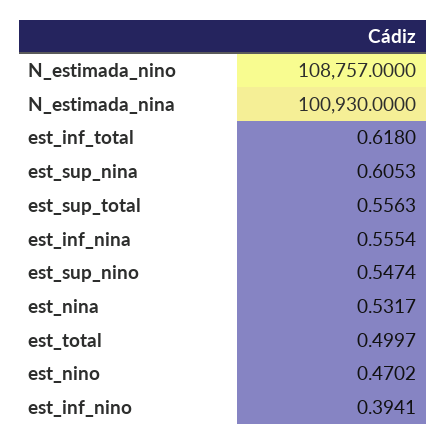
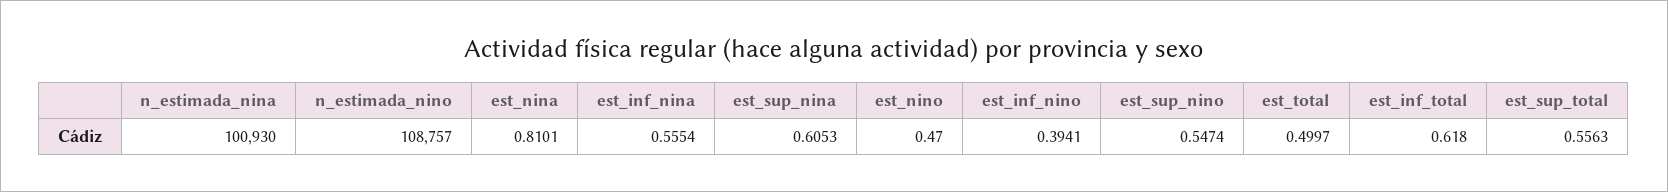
  {
    "N_estimada_nino": 108757,
    "N_estimada_nina": 100930,
    "est_inf_total": 0.618,
    "est_sup_nina": 0.6053,
    "est_sup_total": 0.5563,
    "est_inf_nina": 0.5554,
    "est_sup_nino": 0.5474,
-   "est_nina": 0.5317,
+   "est_nina": 0.8101,
    "est_total": 0.4997,
-   "est_nino": 0.4702,
+   "est_nino": 0.47,
    "est_inf_nino": 0.3941
  }

